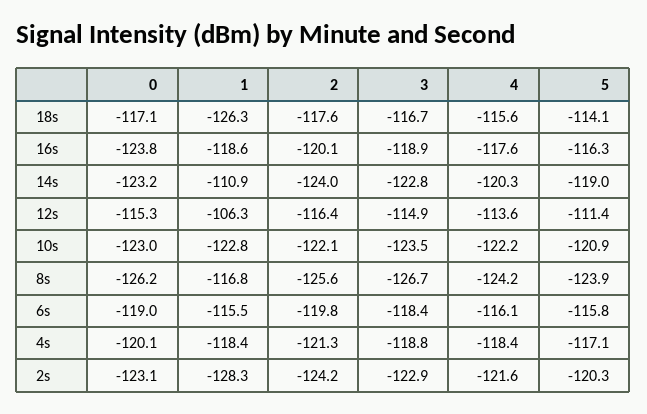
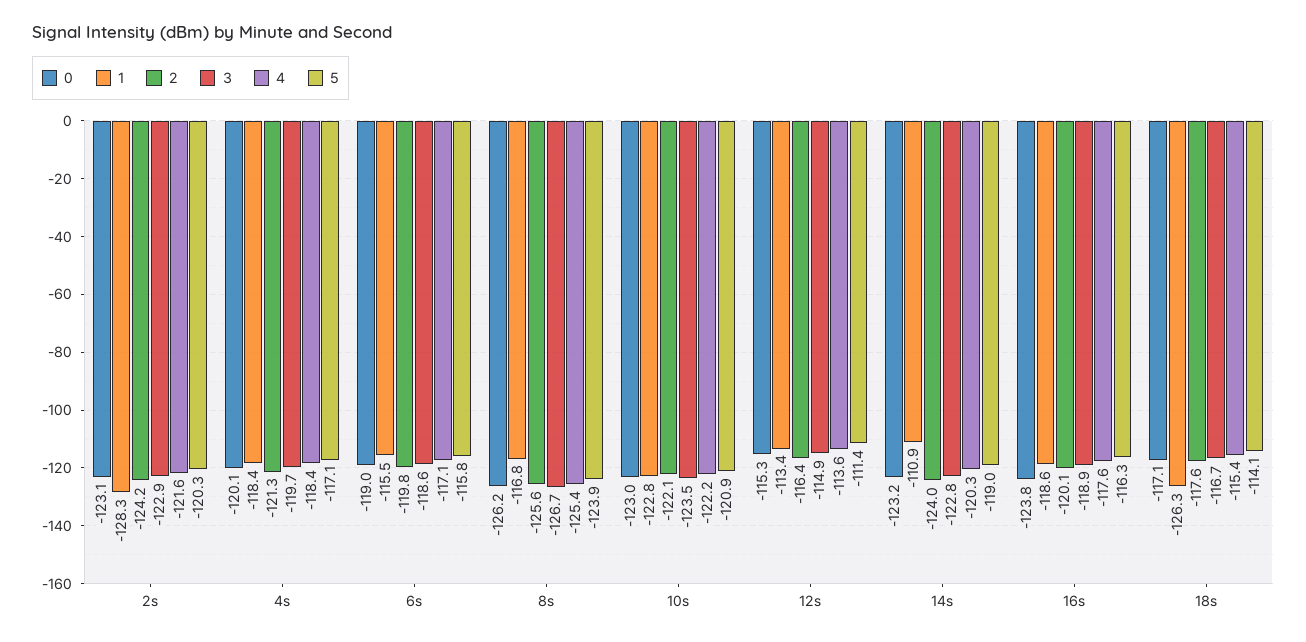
  {
    "0": {
      "18s": -117.1,
      "16s": -123.8,
      "14s": -123.2,
      "12s": -115.3,
      "10s": -123,
      "8s": -126.2,
      "6s": -119,
      "4s": -120.1,
      "2s": -123.1
    },
    "1": {
      "18s": -126.3,
      "16s": -118.6,
      "14s": -110.9,
-     "12s": -106.3,
+     "12s": -113.4,
      "10s": -122.8,
      "8s": -116.8,
      "6s": -115.5,
      "4s": -118.4,
      "2s": -128.3
    },
    "2": {
      "18s": -117.6,
      "16s": -120.1,
      "14s": -124,
      "12s": -116.4,
      "10s": -122.1,
      "8s": -125.6,
      "6s": -119.8,
      "4s": -121.3,
      "2s": -124.2
    },
    "3": {
      "18s": -116.7,
      "16s": -118.9,
      "14s": -122.8,
      "12s": -114.9,
      "10s": -123.5,
      "8s": -126.7,
-     "6s": -118.4,
+     "6s": -118.6,
-     "4s": -118.8,
+     "4s": -119.7,
      "2s": -122.9
    },
    "4": {
-     "18s": -115.6,
+     "18s": -115.4,
      "16s": -117.6,
      "14s": -120.3,
      "12s": -113.6,
      "10s": -122.2,
-     "8s": -124.2,
+     "8s": -125.4,
-     "6s": -116.1,
+     "6s": -117.1,
      "4s": -118.4,
      "2s": -121.6
    },
    "5": {
      "18s": -114.1,
      "16s": -116.3,
      "14s": -119,
      "12s": -111.4,
      "10s": -120.9,
      "8s": -123.9,
      "6s": -115.8,
      "4s": -117.1,
      "2s": -120.3
    }
  }

